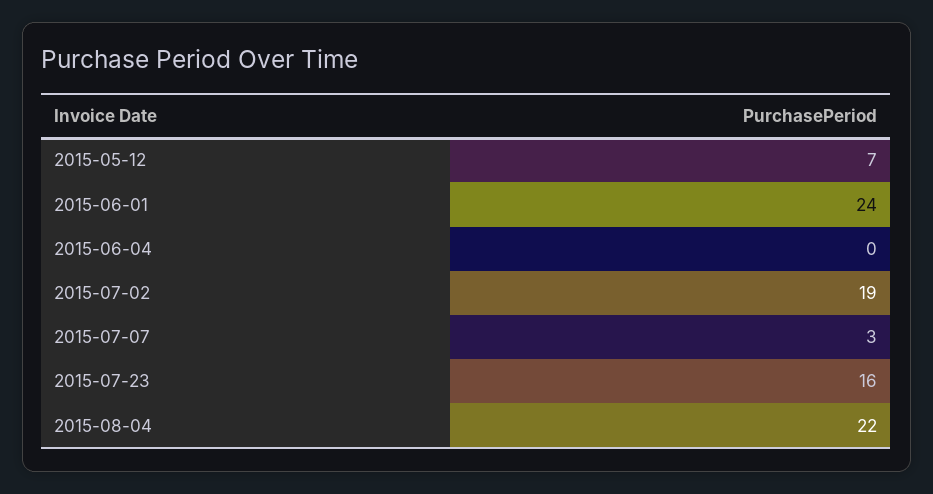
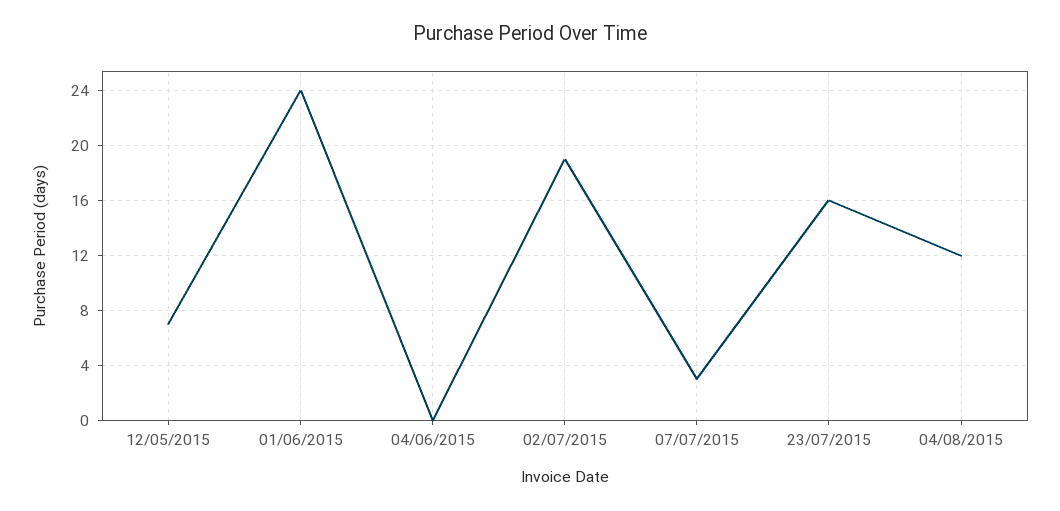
  {
    "2015-05-12": 7,
    "2015-06-01": 24,
    "2015-06-04": 0,
    "2015-07-02": 19,
    "2015-07-07": 3,
    "2015-07-23": 16,
-   "2015-08-04": 22
+   "2015-08-04": 12
  }

